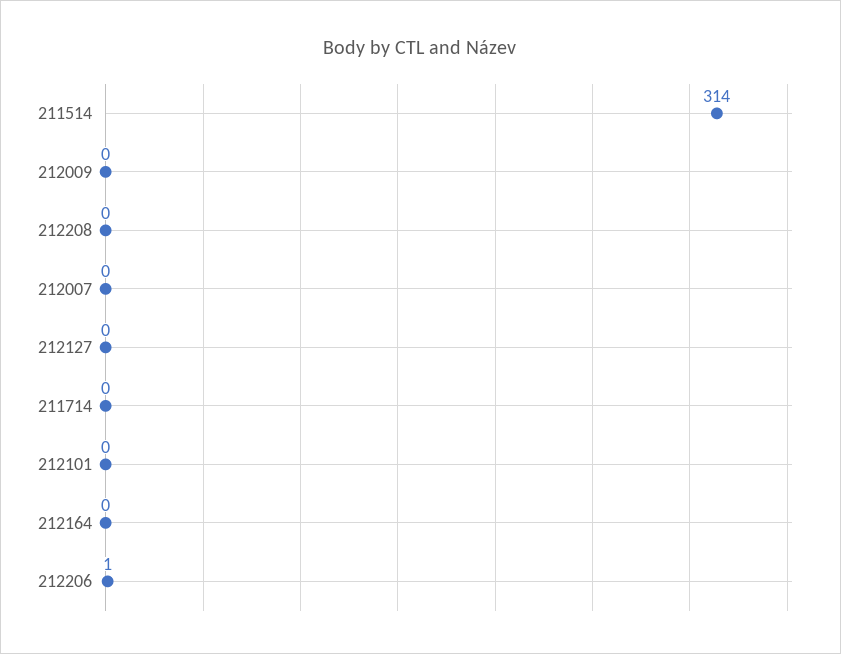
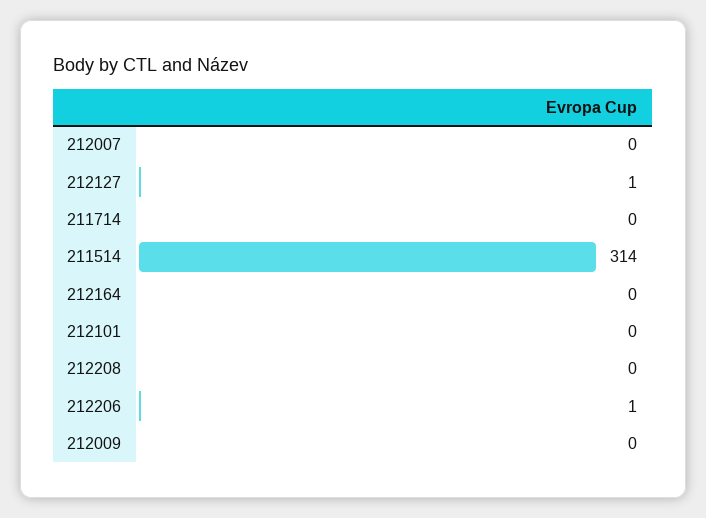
  {
    "211514": 314,
    "212009": 0,
    "212208": 0,
    "212007": 0,
-   "212127": 0,
+   "212127": 1,
    "211714": 0,
    "212101": 0,
    "212164": 0,
    "212206": 1
  }

